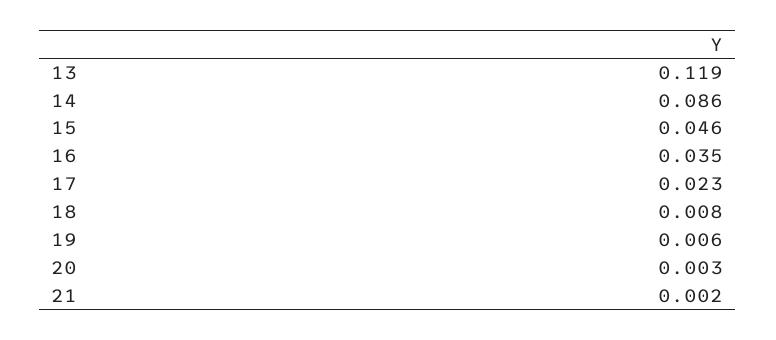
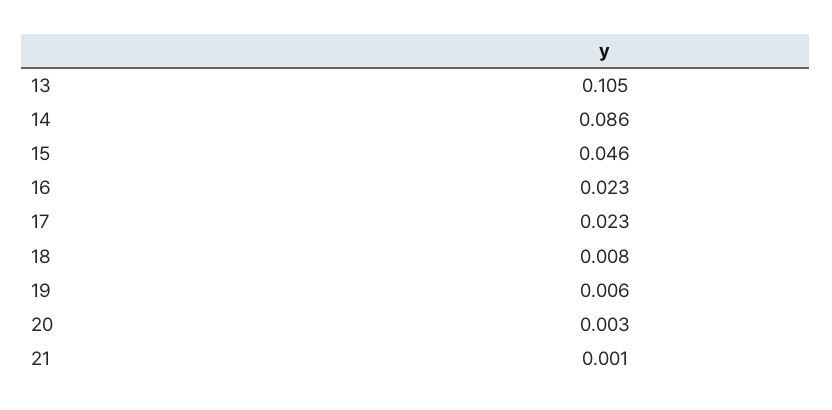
  {
-   "13": 0.119,
+   "13": 0.105,
    "14": 0.086,
    "15": 0.046,
-   "16": 0.035,
+   "16": 0.023,
    "17": 0.023,
    "18": 0.008,
    "19": 0.006,
    "20": 0.003,
-   "21": 0.002
+   "21": 0.001
  }

